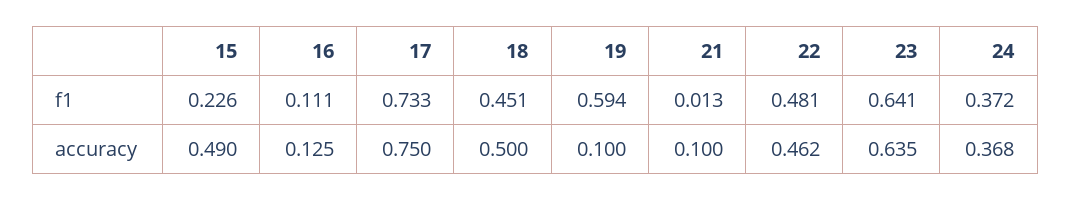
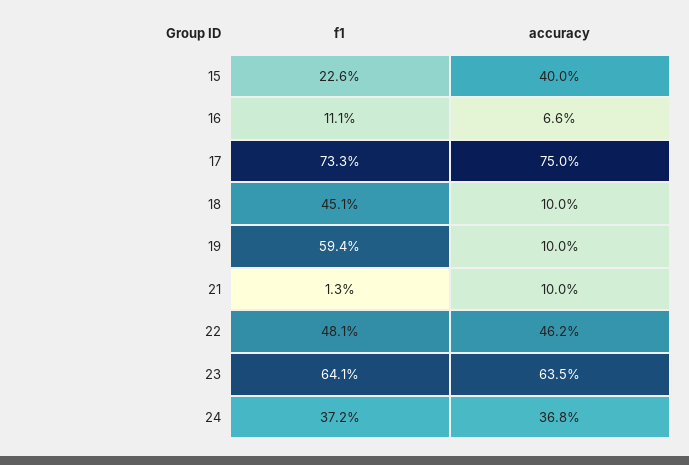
  {
    "15": {
      "f1": 0.226,
-     "accuracy": 0.49
+     "accuracy": 0.4
    },
    "16": {
      "f1": 0.111,
-     "accuracy": 0.125
+     "accuracy": 0.066
    },
    "17": {
      "f1": 0.733,
      "accuracy": 0.75
    },
    "18": {
      "f1": 0.451,
-     "accuracy": 0.5
+     "accuracy": 0.1
    },
    "19": {
      "f1": 0.594,
      "accuracy": 0.1
    },
    "21": {
      "f1": 0.013,
      "accuracy": 0.1
    },
    "22": {
      "f1": 0.481,
      "accuracy": 0.462
    },
    "23": {
      "f1": 0.641,
      "accuracy": 0.635
    },
    "24": {
      "f1": 0.372,
      "accuracy": 0.368
    }
  }

